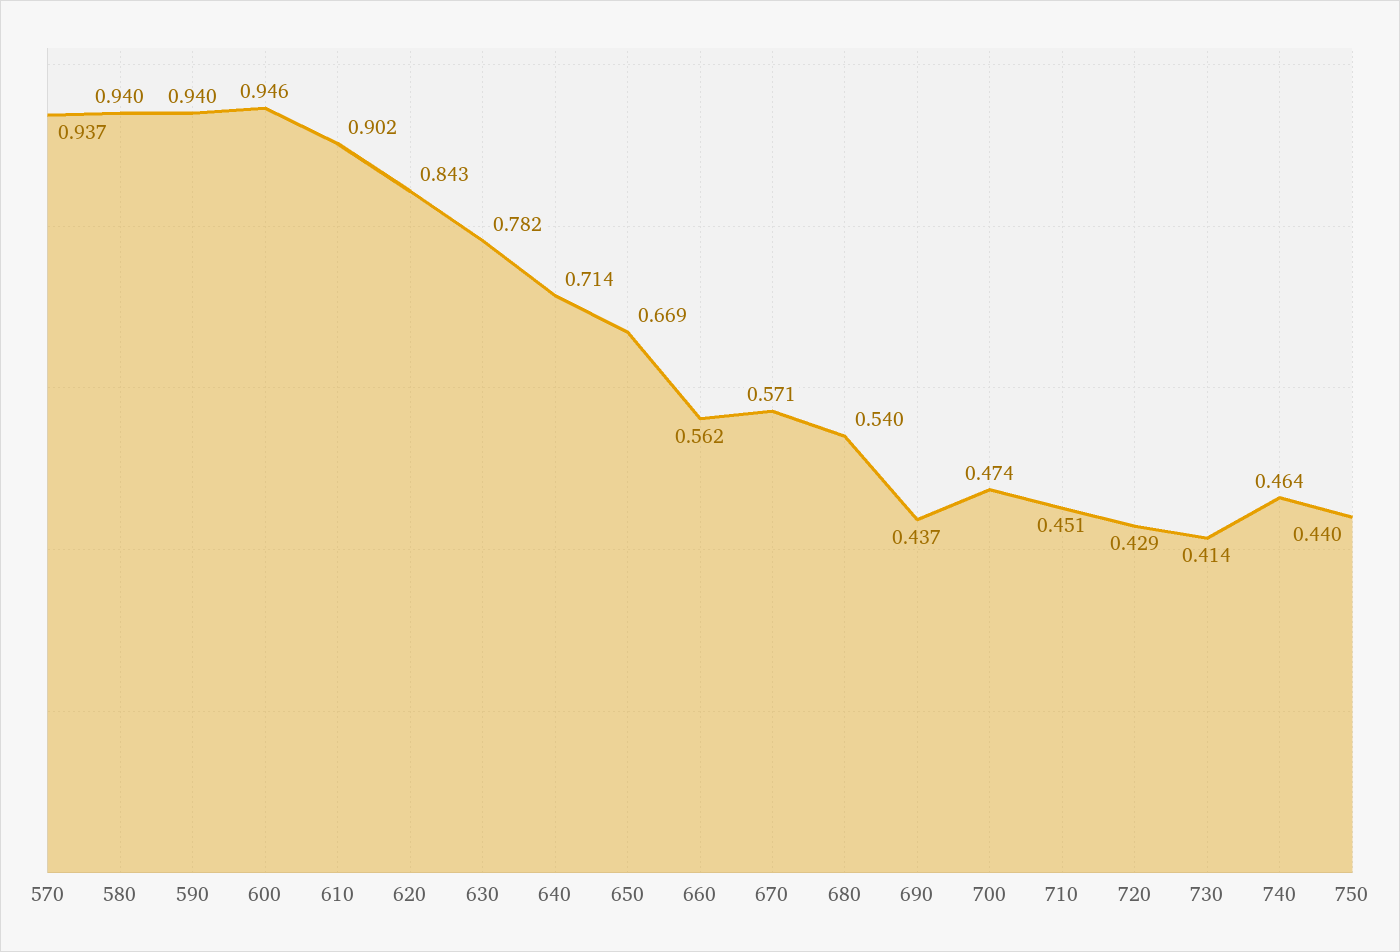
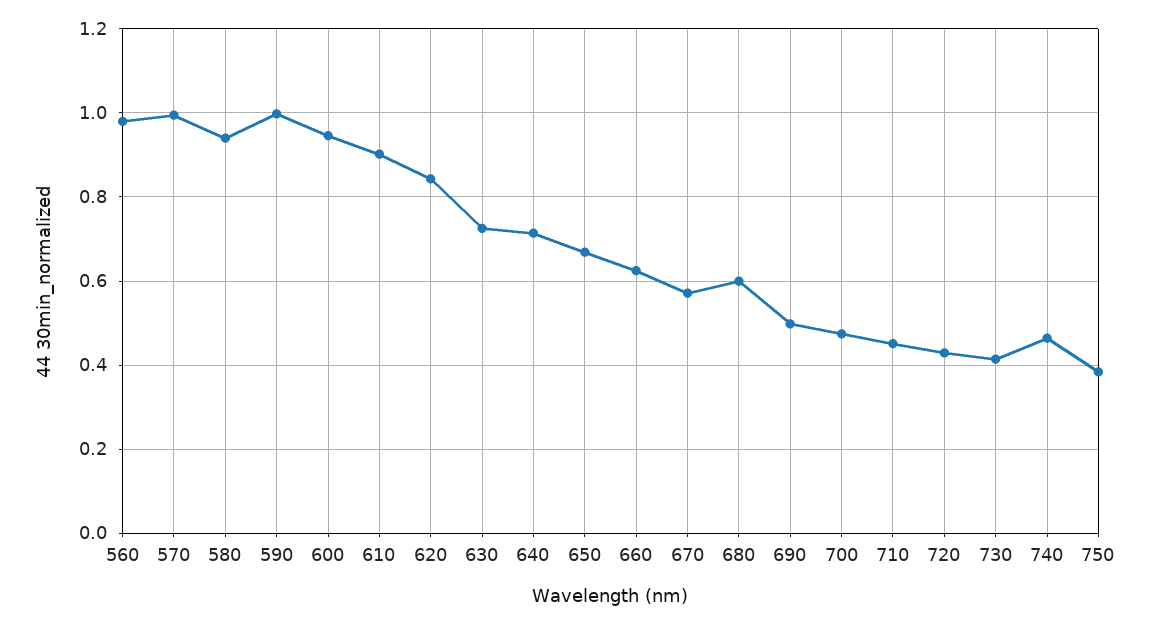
  {
-   "570": 0.937,
+   "570": 1,
    "580": 0.94,
-   "590": 0.94,
+   "590": 1,
    "600": 0.946,
    "610": 0.902,
    "620": 0.843,
-   "630": 0.782,
+   "630": 0.72,
    "640": 0.714,
    "650": 0.669,
-   "660": 0.562,
+   "660": 0.62,
    "670": 0.571,
-   "680": 0.54,
+   "680": 0.6,
-   "690": 0.437,
+   "690": 0.5,
    "700": 0.474,
    "710": 0.451,
    "720": 0.429,
    "730": 0.414,
    "740": 0.464,
-   "750": 0.44
+   "750": 0.38,
+   "560": 0.98
  }

